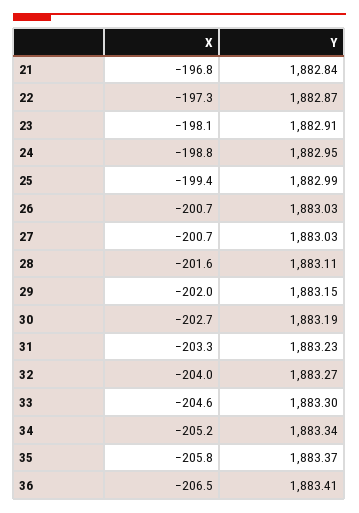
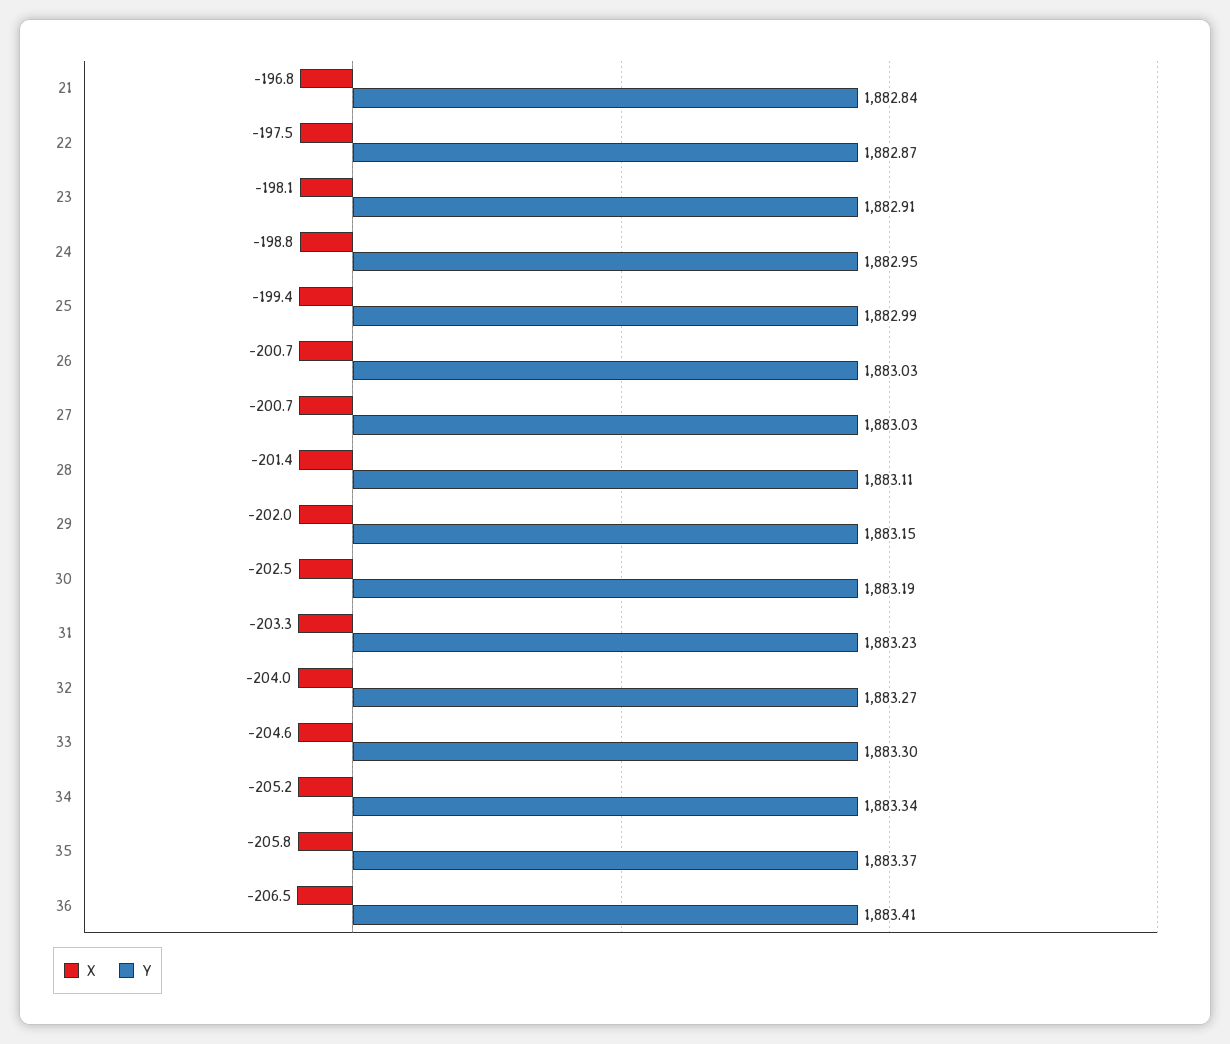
  {
    "X": {
      "21": -196.8,
-     "22": -197.3,
+     "22": -197.5,
      "23": -198.1,
      "24": -198.8,
      "25": -199.4,
      "26": -200.7,
      "27": -200.7,
-     "28": -201.6,
+     "28": -201.4,
      "29": -202,
-     "30": -202.7,
+     "30": -202.5,
      "31": -203.3,
      "32": -204,
      "33": -204.6,
      "34": -205.2,
      "35": -205.8,
      "36": -206.5
    },
    "Y": {
      "21": 1882.84,
      "22": 1882.87,
      "23": 1882.91,
      "24": 1882.95,
      "25": 1882.99,
      "26": 1883.03,
      "27": 1883.03,
      "28": 1883.11,
      "29": 1883.15,
      "30": 1883.19,
      "31": 1883.23,
      "32": 1883.27,
      "33": 1883.3,
      "34": 1883.34,
      "35": 1883.37,
      "36": 1883.41
    }
  }

